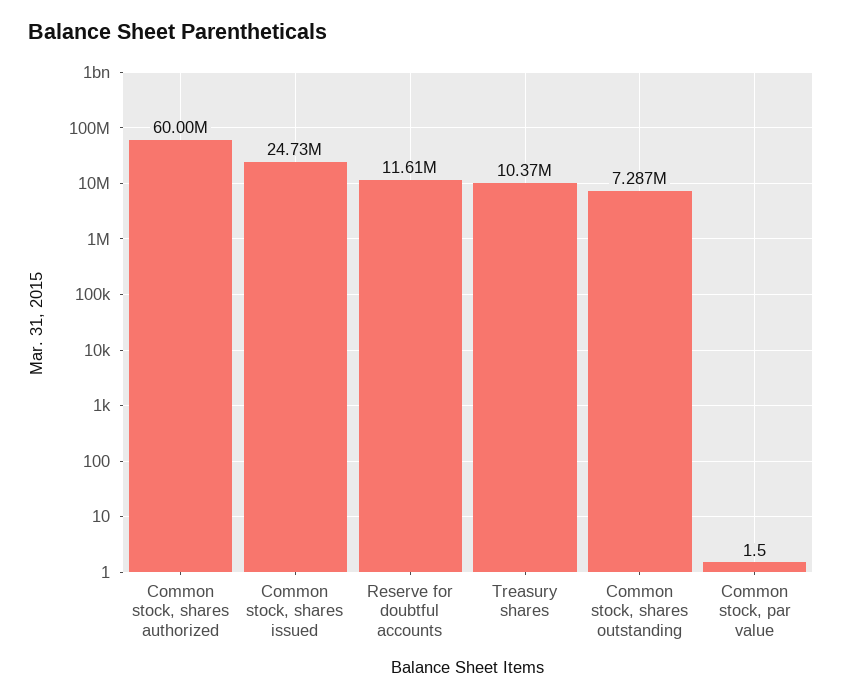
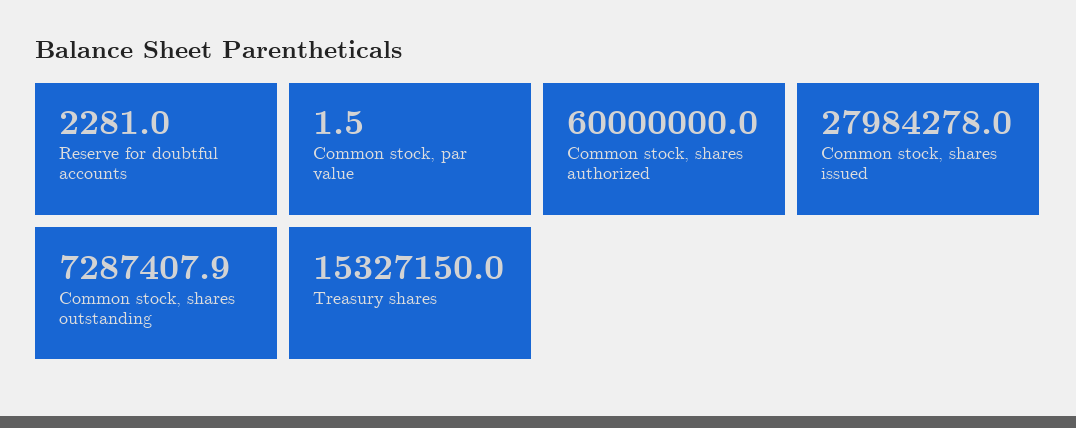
  {
    "Common stock, shares authorized": 60000000,
-   "Common stock, shares issued": 24730000,
+   "Common stock, shares issued": 27984278,
-   "Reserve for doubtful accounts": 11610000,
+   "Reserve for doubtful accounts": 2281,
-   "Treasury shares": 10370000,
+   "Treasury shares": 15327150,
    "Common stock, shares outstanding": 7287407.9,
    "Common stock, par value": 1.5
  }

